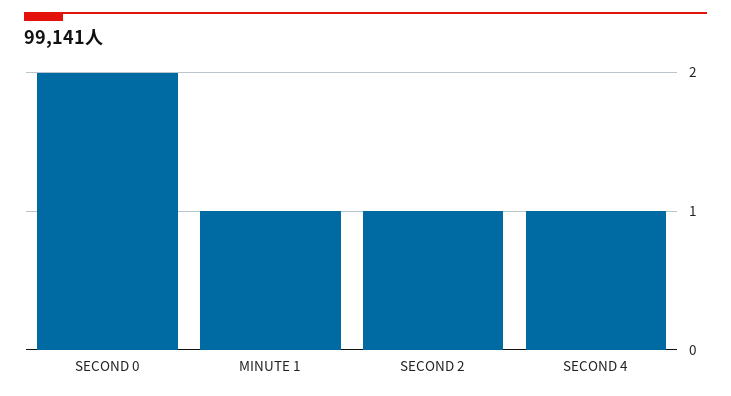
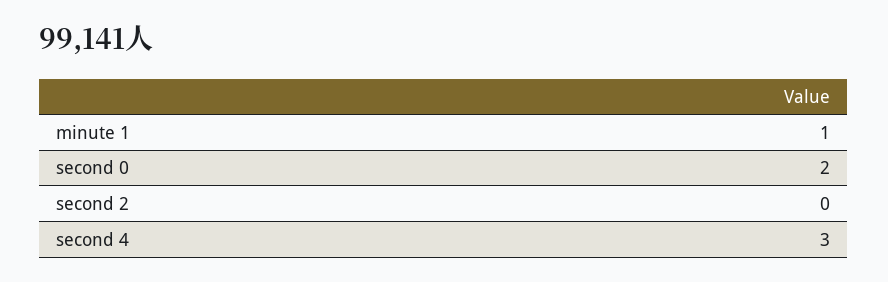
  {
    "SECOND 0": 2,
    "MINUTE 1": 1,
-   "SECOND 2": 1,
+   "SECOND 2": 0,
-   "SECOND 4": 1
+   "SECOND 4": 3
  }

